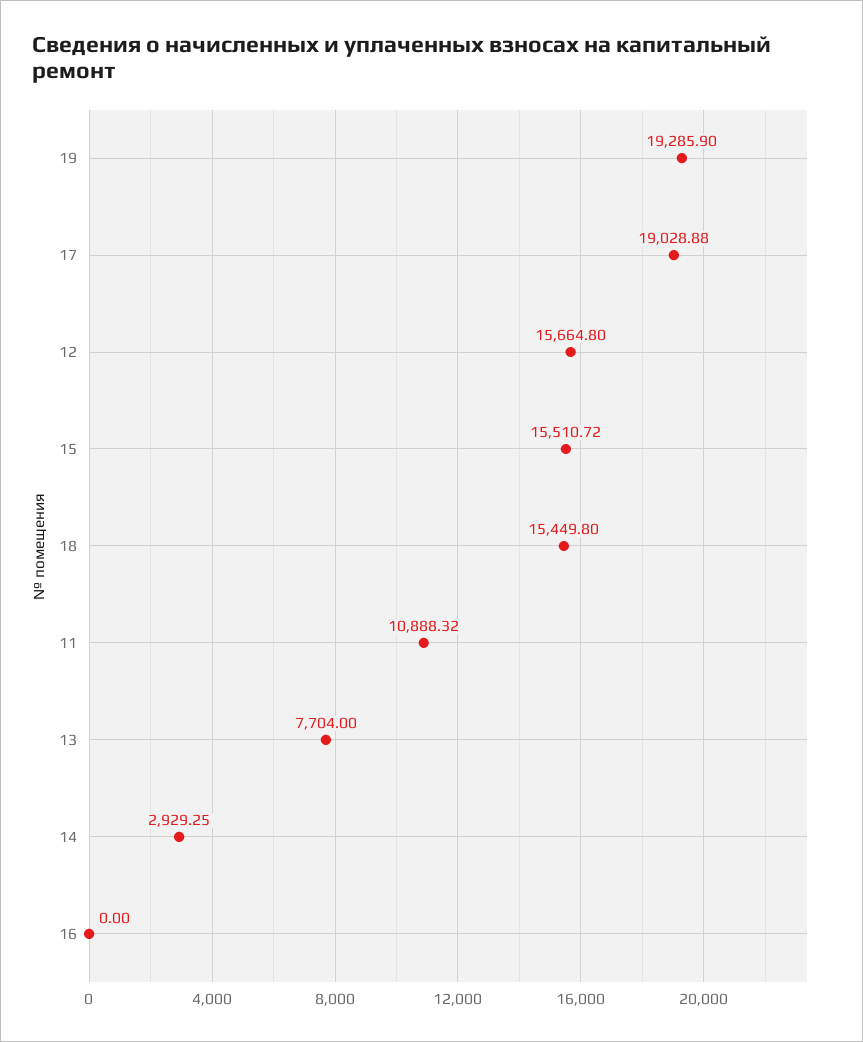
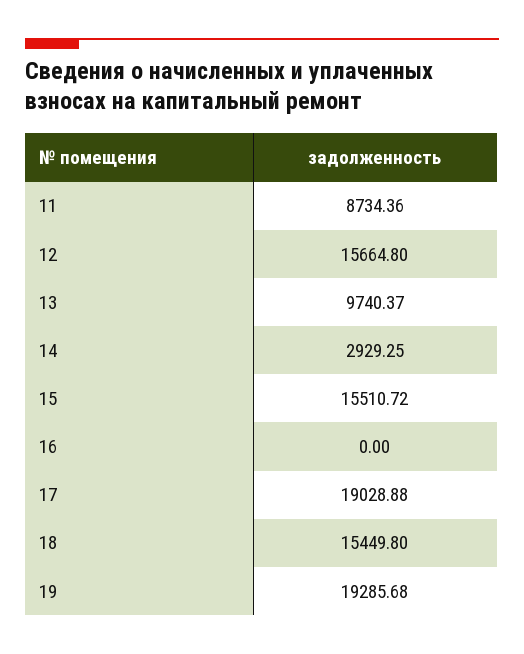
  {
-   "19": 19285.9,
+   "19": 19285.68,
    "17": 19028.88,
    "12": 15664.8,
    "15": 15510.72,
    "18": 15449.8,
-   "11": 10888.32,
+   "11": 8734.36,
-   "13": 7704,
+   "13": 9740.37,
    "14": 2929.25,
    "16": 0
  }

